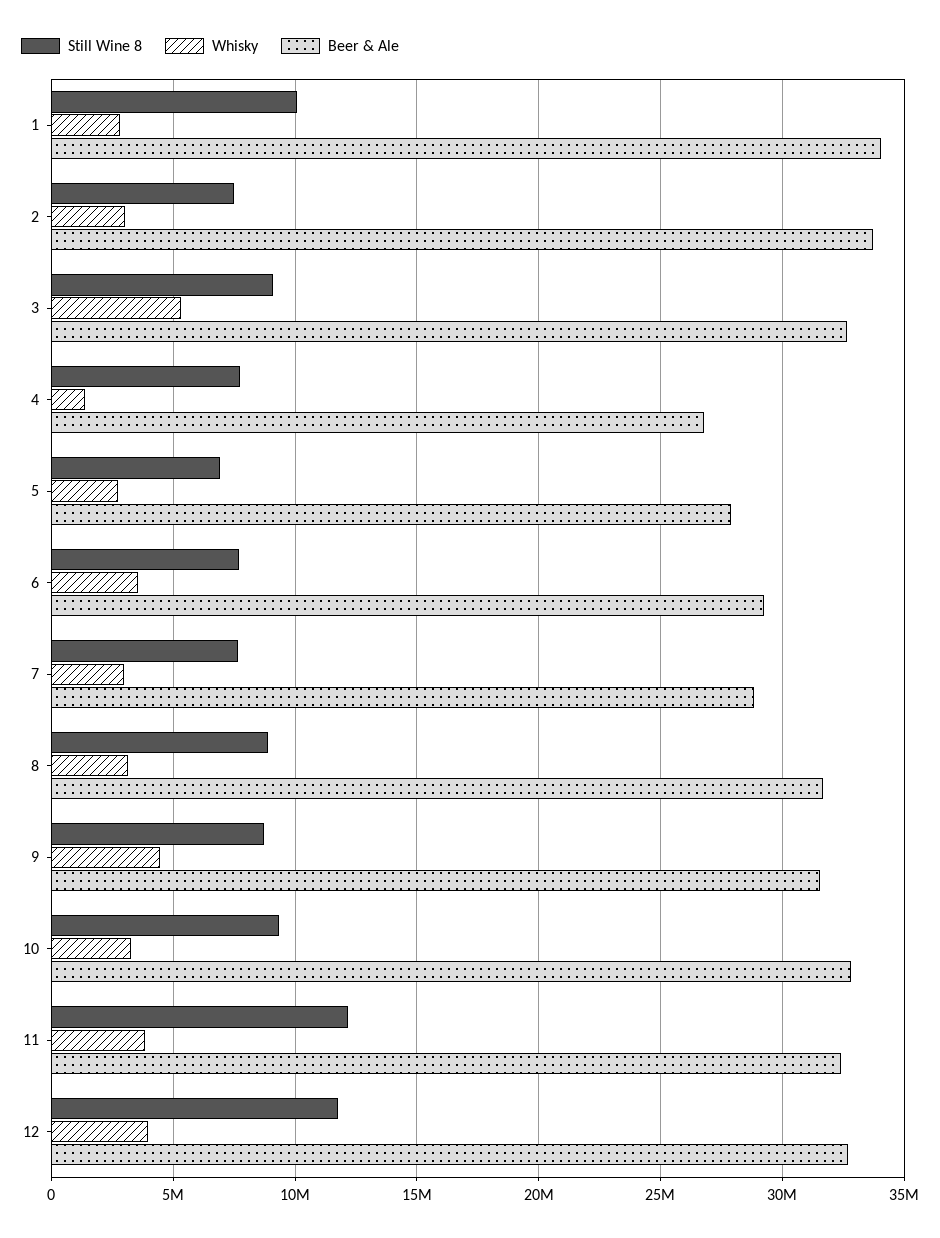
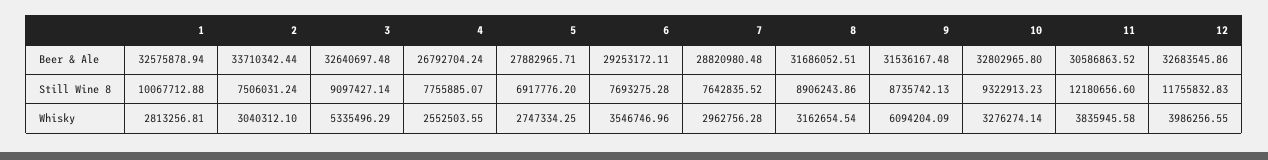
  {
    "Still Wine 8": {
      "1": 10067712.88,
      "2": 7506031.24,
      "3": 9097427.14,
      "4": 7755885.07,
      "5": 6917776.2,
      "6": 7693275.28,
      "7": 7642835.52,
      "8": 8906243.86,
      "9": 8735742.13,
      "10": 9322913.23,
      "11": 12180656.6,
      "12": 11755832.83
    },
    "Whisky": {
      "1": 2813256.81,
      "2": 3040312.1,
      "3": 5335496.29,
-     "4": 1500000,
+     "4": 2552503.55,
      "5": 2747334.25,
      "6": 3546746.96,
      "7": 2962756.28,
      "8": 3162654.54,
-     "9": 4500000,
+     "9": 6094204.09,
      "10": 3276274.14,
      "11": 3835945.58,
      "12": 3986256.55
    },
    "Beer & Ale": {
-     "1": 34000000,
+     "1": 32575878.94,
      "2": 33710342.44,
      "3": 32640697.48,
      "4": 26792704.24,
      "5": 27882965.71,
      "6": 29253172.11,
      "7": 28820980.48,
      "8": 31686052.51,
      "9": 31536167.48,
      "10": 32802965.8,
-     "11": 32500000,
+     "11": 30586863.52,
      "12": 32683545.86
    }
  }

